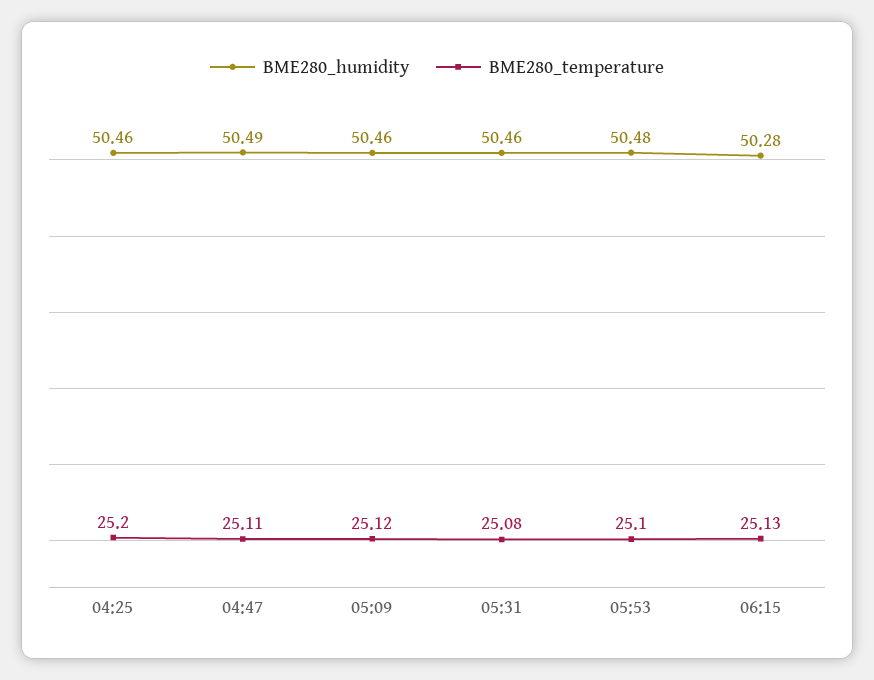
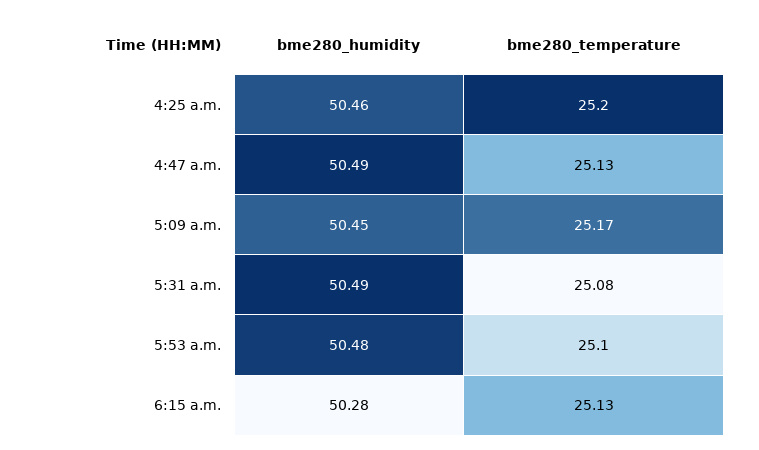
  {
    "BME280_humidity": {
      "04:25": 50.46,
      "04:47": 50.49,
-     "05:09": 50.46,
+     "05:09": 50.45,
-     "05:31": 50.46,
+     "05:31": 50.49,
      "05:53": 50.48,
      "06:15": 50.28
    },
    "BME280_temperature": {
      "04:25": 25.2,
-     "04:47": 25.11,
+     "04:47": 25.13,
-     "05:09": 25.12,
+     "05:09": 25.17,
      "05:31": 25.08,
      "05:53": 25.1,
      "06:15": 25.13
    }
  }

